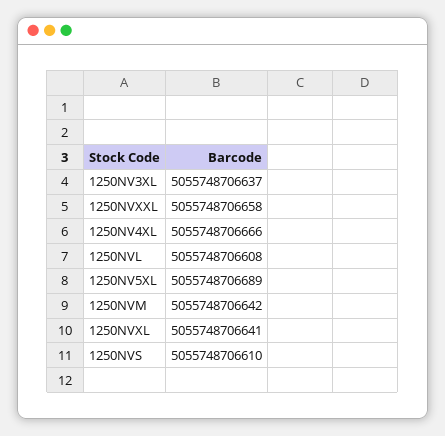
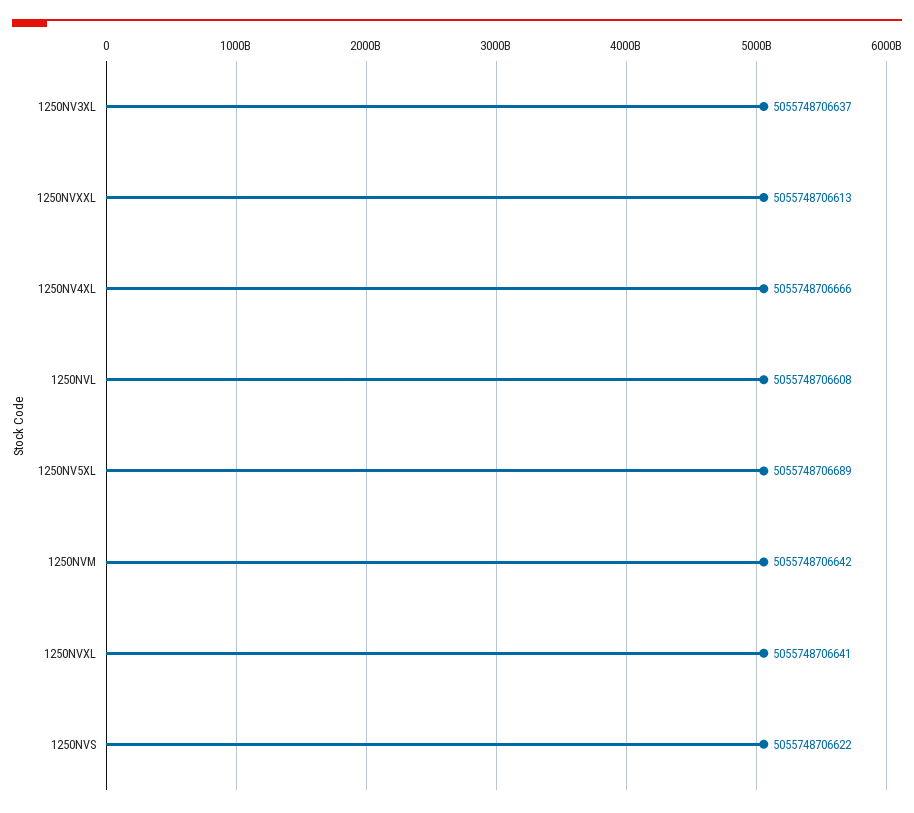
  {
    "1250NV3XL": 5055748706637,
-   "1250NVXXL": 5055748706658,
+   "1250NVXXL": 5055748706613,
    "1250NV4XL": 5055748706666,
    "1250NVL": 5055748706608,
    "1250NV5XL": 5055748706689,
    "1250NVM": 5055748706642,
    "1250NVXL": 5055748706641,
-   "1250NVS": 5055748706610
+   "1250NVS": 5055748706622
  }

